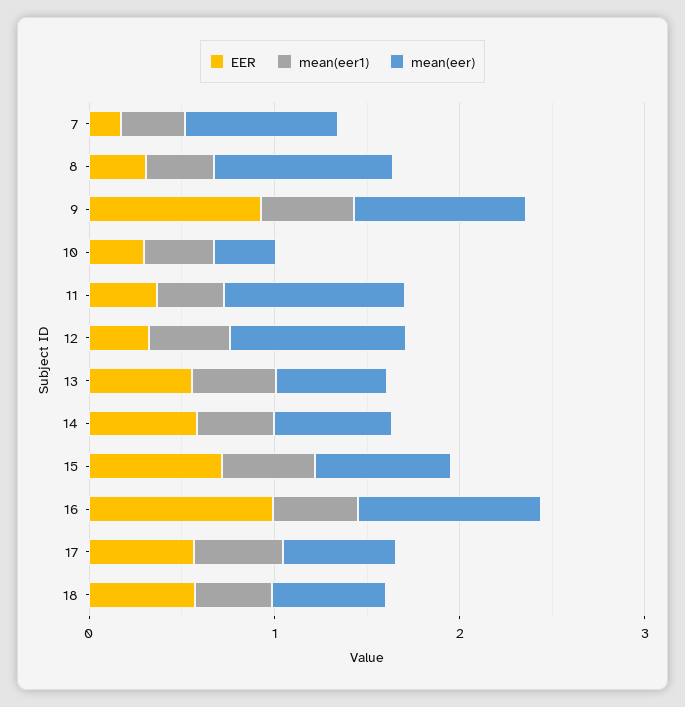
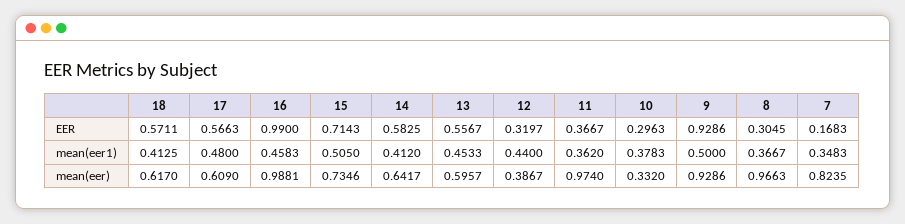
  {
    "EER": {
      "7": 0.1683,
      "8": 0.3045,
      "9": 0.9286,
      "10": 0.2963,
      "11": 0.3667,
      "12": 0.3197,
      "13": 0.5567,
      "14": 0.5825,
      "15": 0.7143,
      "16": 0.99,
      "17": 0.5663,
      "18": 0.5711
    },
    "mean(eer1)": {
      "7": 0.3483,
      "8": 0.3667,
      "9": 0.5,
      "10": 0.3783,
      "11": 0.362,
      "12": 0.44,
      "13": 0.4533,
      "14": 0.412,
      "15": 0.505,
      "16": 0.4583,
      "17": 0.48,
      "18": 0.4125
    },
    "mean(eer)": {
      "7": 0.8235,
      "8": 0.9663,
      "9": 0.9286,
      "10": 0.332,
      "11": 0.974,
-     "12": 1,
+     "12": 0.3867,
      "13": 0.5957,
      "14": 0.6417,
      "15": 0.7346,
      "16": 0.9881,
      "17": 0.609,
      "18": 0.617
    }
  }

